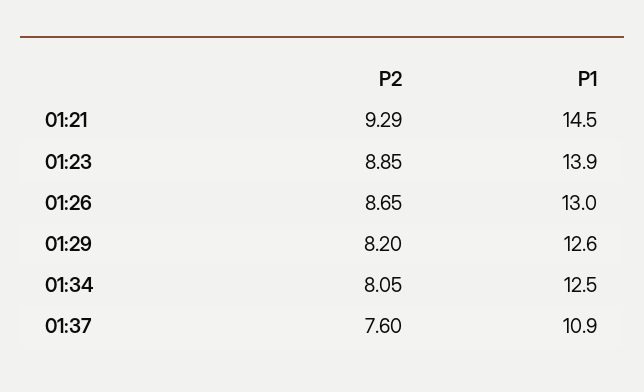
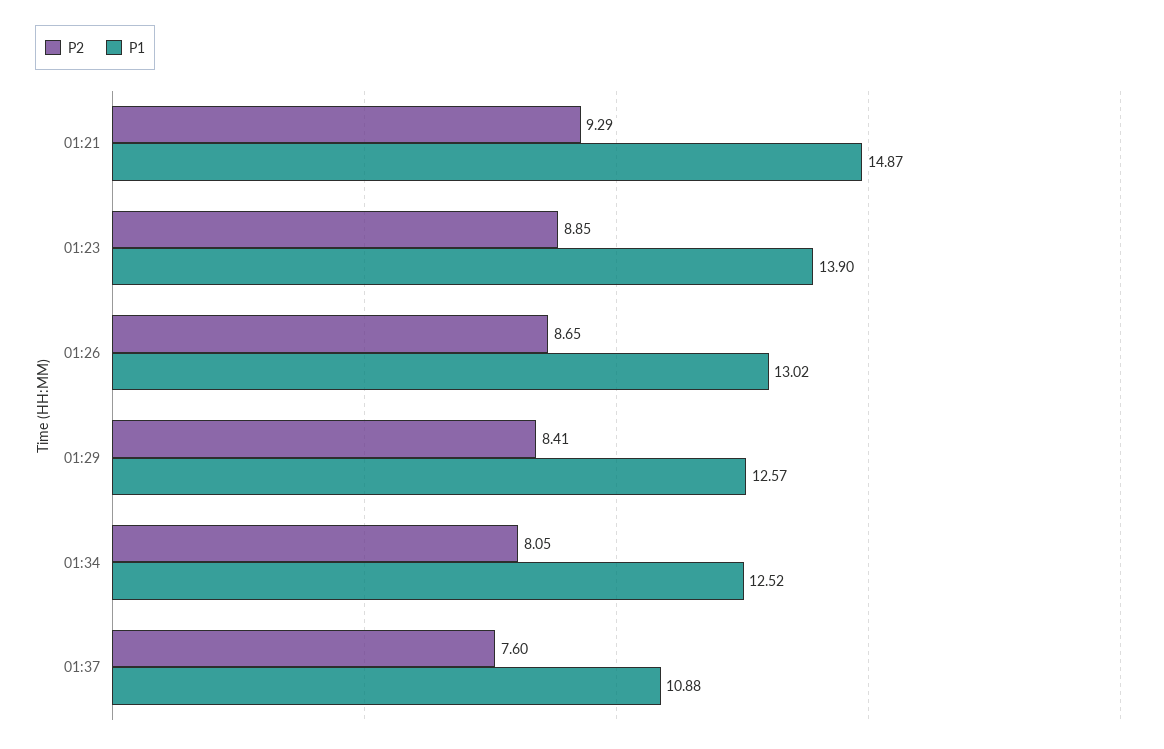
  {
    "P2": {
      "01:21": 9.29,
      "01:23": 8.85,
      "01:26": 8.65,
-     "01:29": 8.2,
+     "01:29": 8.41,
      "01:34": 8.05,
      "01:37": 7.6
    },
    "P1": {
-     "01:21": 14.5,
+     "01:21": 14.87,
      "01:23": 13.9,
      "01:26": 13.02,
      "01:29": 12.57,
      "01:34": 12.52,
      "01:37": 10.88
    }
  }

